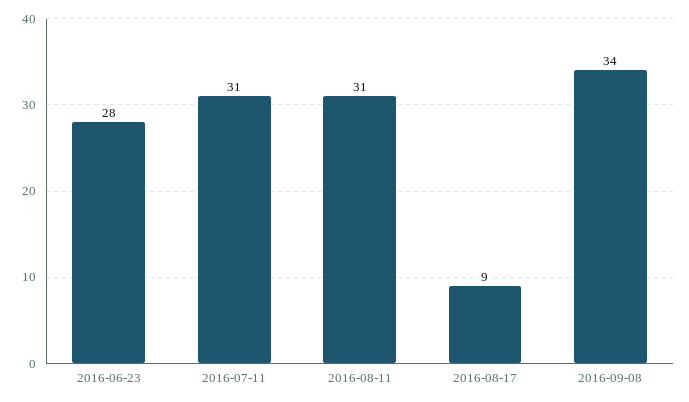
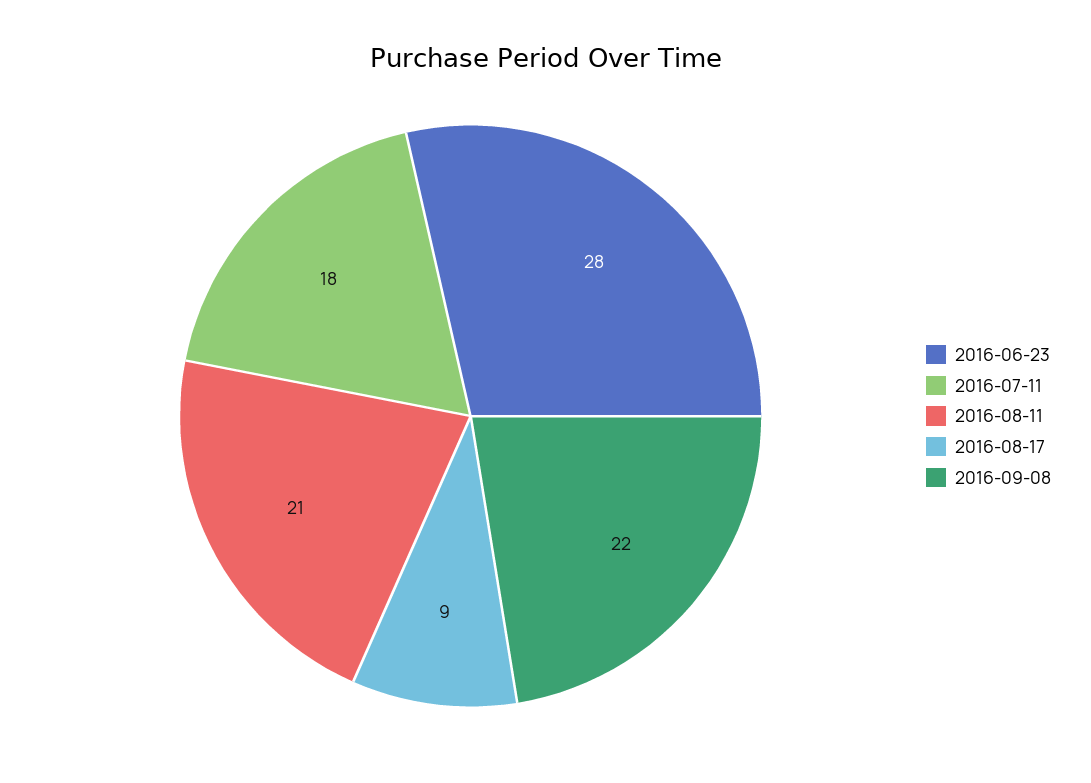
  {
    "2016-06-23": 28,
-   "2016-07-11": 31,
+   "2016-07-11": 18,
-   "2016-08-11": 31,
+   "2016-08-11": 21,
    "2016-08-17": 9,
-   "2016-09-08": 34
+   "2016-09-08": 22
  }

